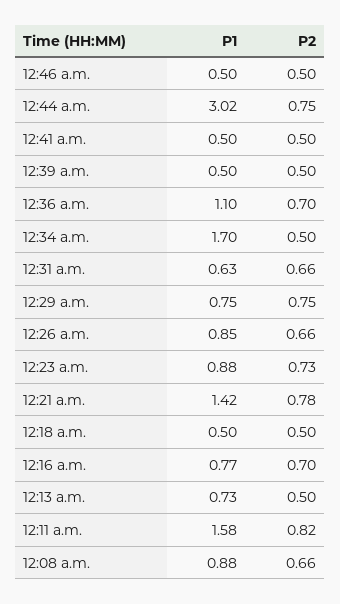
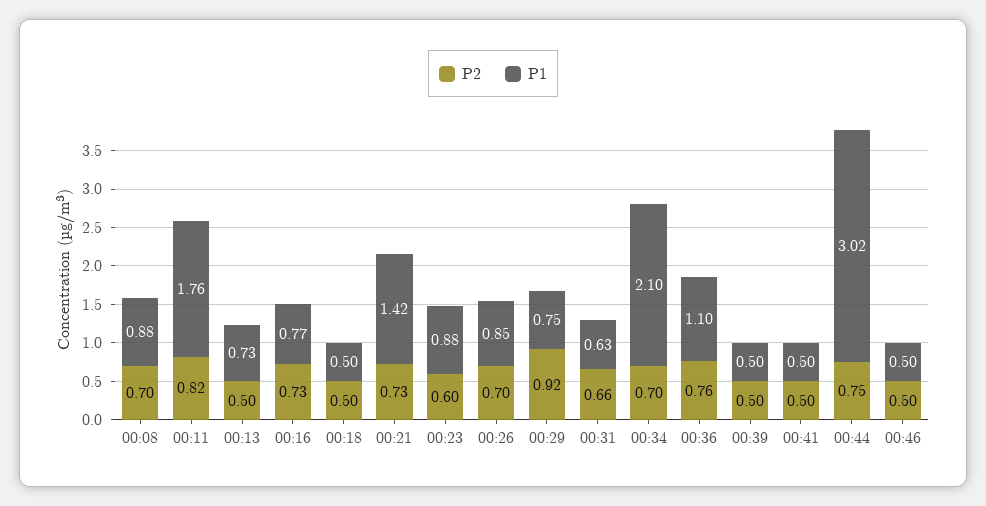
  {
    "P1": {
      "12:46 a.m.": 0.5,
      "12:44 a.m.": 3.02,
      "12:41 a.m.": 0.5,
      "12:39 a.m.": 0.5,
      "12:36 a.m.": 1.1,
-     "12:34 a.m.": 1.7,
+     "12:34 a.m.": 2.1,
      "12:31 a.m.": 0.63,
      "12:29 a.m.": 0.75,
      "12:26 a.m.": 0.85,
      "12:23 a.m.": 0.88,
      "12:21 a.m.": 1.42,
      "12:18 a.m.": 0.5,
      "12:16 a.m.": 0.77,
      "12:13 a.m.": 0.73,
-     "12:11 a.m.": 1.58,
+     "12:11 a.m.": 1.76,
      "12:08 a.m.": 0.88
    },
    "P2": {
      "12:46 a.m.": 0.5,
      "12:44 a.m.": 0.75,
      "12:41 a.m.": 0.5,
      "12:39 a.m.": 0.5,
-     "12:36 a.m.": 0.7,
+     "12:36 a.m.": 0.76,
-     "12:34 a.m.": 0.5,
+     "12:34 a.m.": 0.7,
      "12:31 a.m.": 0.66,
-     "12:29 a.m.": 0.75,
+     "12:29 a.m.": 0.92,
-     "12:26 a.m.": 0.66,
+     "12:26 a.m.": 0.7,
-     "12:23 a.m.": 0.73,
+     "12:23 a.m.": 0.6,
-     "12:21 a.m.": 0.78,
+     "12:21 a.m.": 0.73,
      "12:18 a.m.": 0.5,
-     "12:16 a.m.": 0.7,
+     "12:16 a.m.": 0.73,
      "12:13 a.m.": 0.5,
      "12:11 a.m.": 0.82,
-     "12:08 a.m.": 0.66
+     "12:08 a.m.": 0.7
    }
  }

